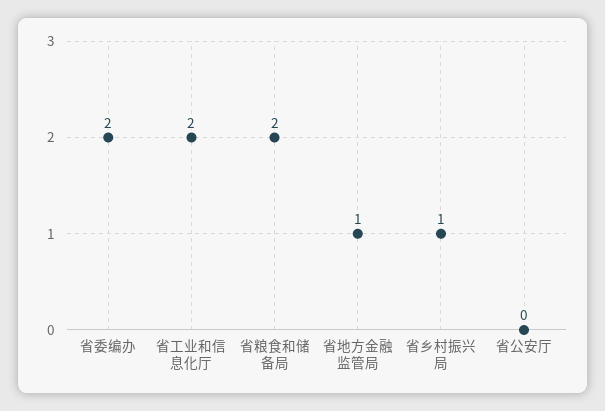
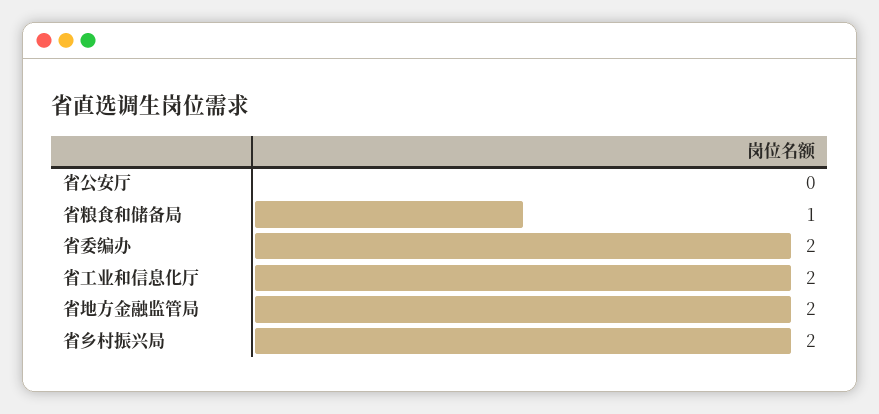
  {
    "省委编办": 2,
    "省工业和信息化厅": 2,
-   "省粮食和储备局": 2,
+   "省粮食和储备局": 1,
-   "省地方金融监管局": 1,
+   "省地方金融监管局": 2,
-   "省乡村振兴局": 1,
+   "省乡村振兴局": 2,
    "省公安厅": 0
  }

